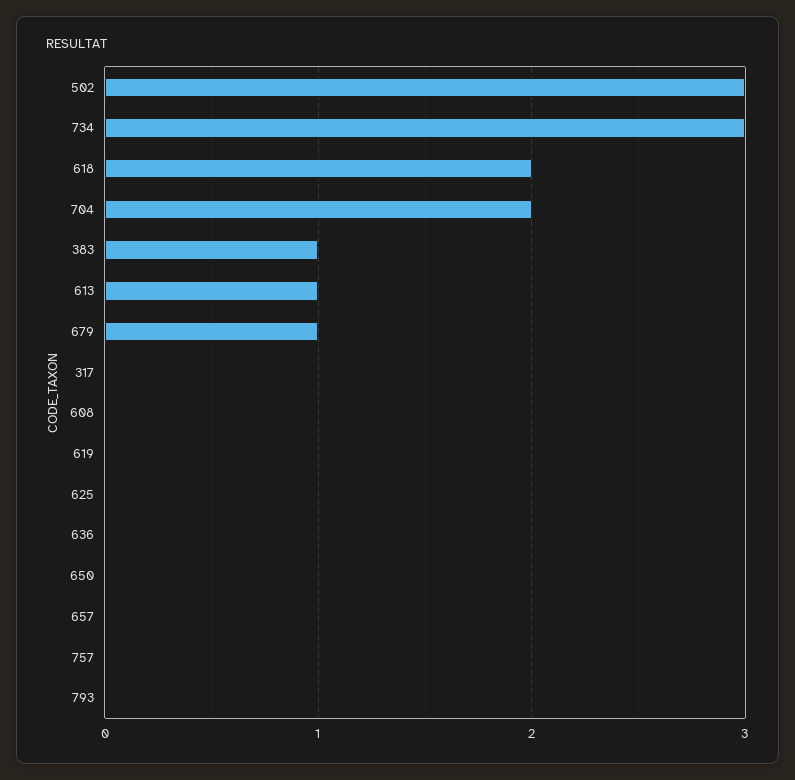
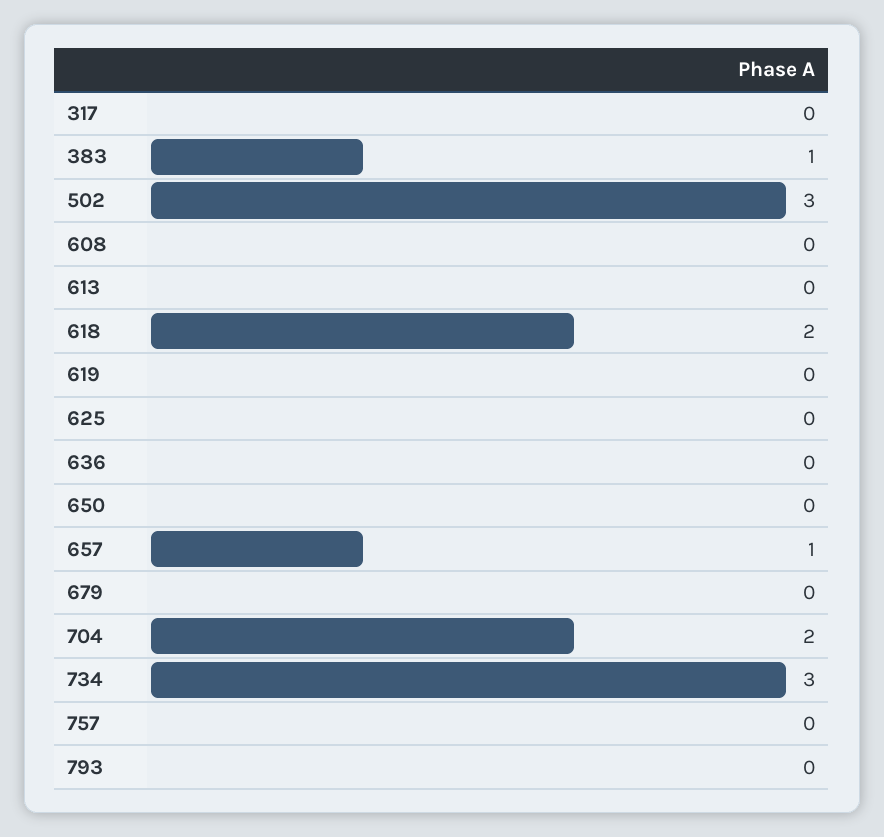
  {
    "502": 3,
    "734": 3,
    "618": 2,
    "704": 2,
    "383": 1,
-   "613": 1,
+   "613": 0,
-   "679": 1,
+   "679": 0,
    "317": 0,
    "608": 0,
    "619": 0,
    "625": 0,
    "636": 0,
    "650": 0,
-   "657": 0,
+   "657": 1,
    "757": 0,
    "793": 0
  }

